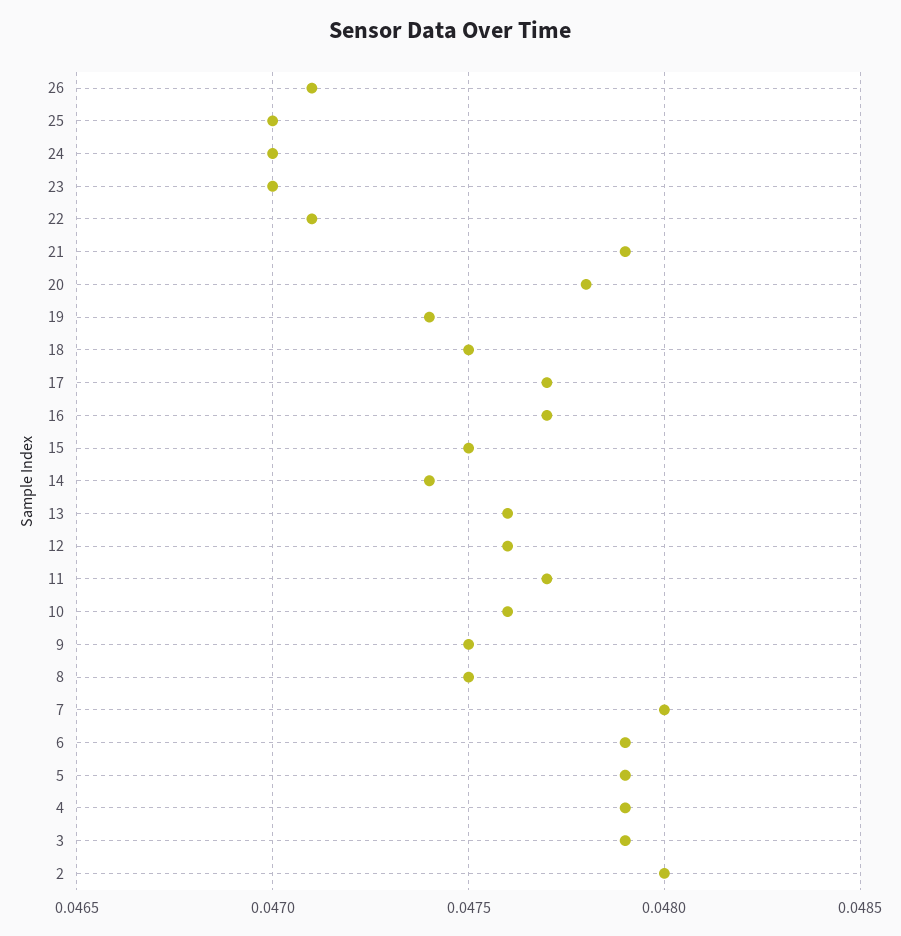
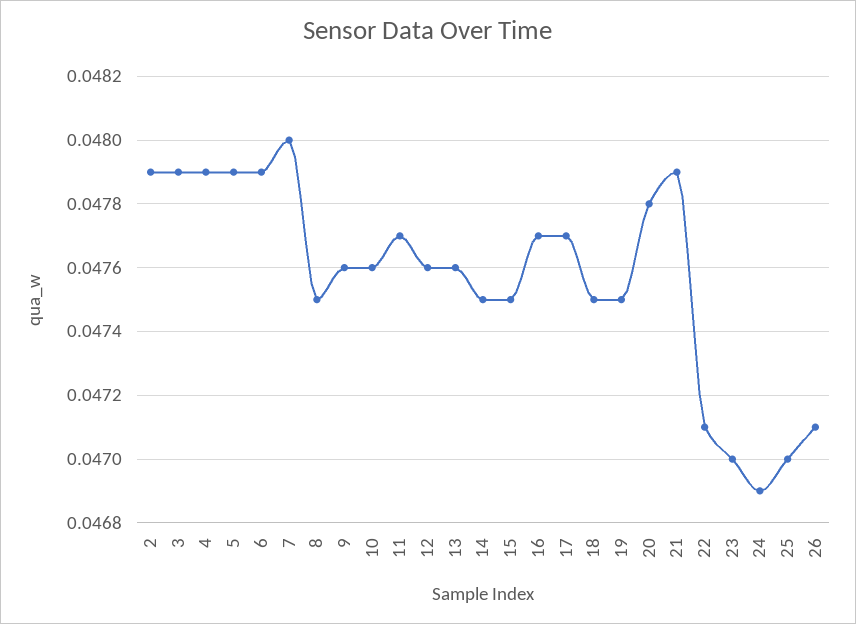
  {
    "26": 0.0471,
    "25": 0.047,
-   "24": 0.047,
+   "24": 0.0469,
    "23": 0.047,
    "22": 0.0471,
    "21": 0.0479,
    "20": 0.0478,
-   "19": 0.0474,
+   "19": 0.0475,
    "18": 0.0475,
    "17": 0.0477,
    "16": 0.0477,
    "15": 0.0475,
-   "14": 0.0474,
+   "14": 0.0475,
    "13": 0.0476,
    "12": 0.0476,
    "11": 0.0477,
    "10": 0.0476,
-   "9": 0.0475,
+   "9": 0.0476,
    "8": 0.0475,
    "7": 0.048,
    "6": 0.0479,
    "5": 0.0479,
    "4": 0.0479,
    "3": 0.0479,
-   "2": 0.048
+   "2": 0.0479
  }

